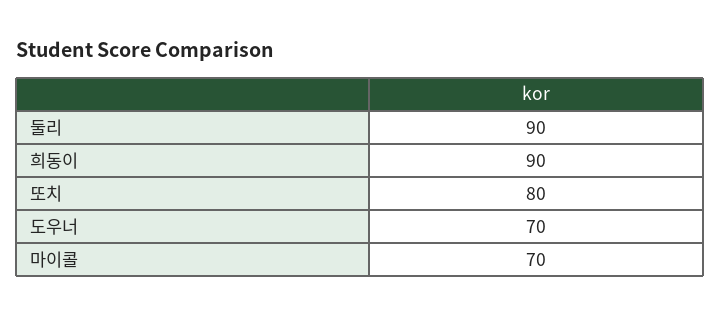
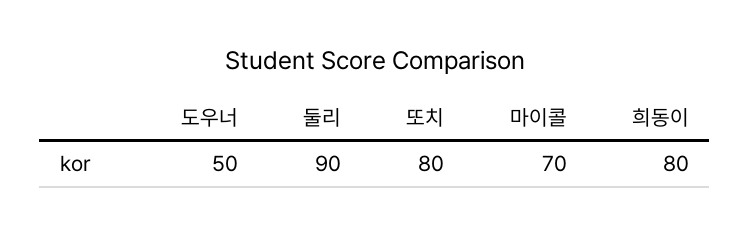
  {
    "둘리": 90,
-   "희동이": 90,
+   "희동이": 80,
    "또치": 80,
-   "도우너": 70,
+   "도우너": 50,
    "마이콜": 70
  }

